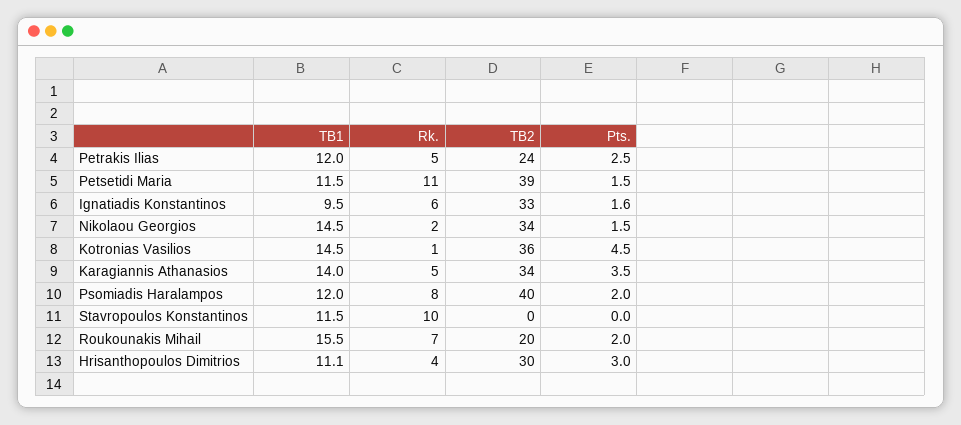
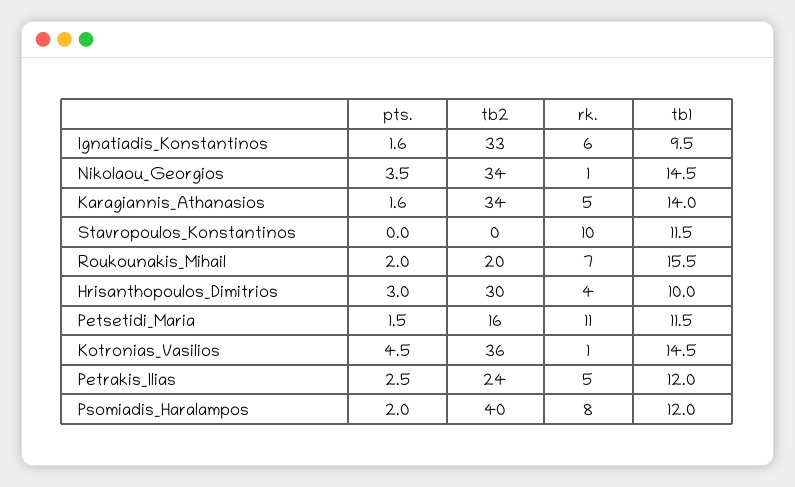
  {
    "TB1": {
      "Petrakis Ilias": 12,
      "Petsetidi Maria": 11.5,
      "Ignatiadis Konstantinos": 9.5,
      "Nikolaou Georgios": 14.5,
      "Kotronias Vasilios": 14.5,
      "Karagiannis Athanasios": 14,
      "Psomiadis Haralampos": 12,
      "Stavropoulos Konstantinos": 11.5,
      "Roukounakis Mihail": 15.5,
-     "Hrisanthopoulos Dimitrios": 11.1
+     "Hrisanthopoulos Dimitrios": 10
    },
    "Rk.": {
      "Petrakis Ilias": 5,
      "Petsetidi Maria": 11,
      "Ignatiadis Konstantinos": 6,
-     "Nikolaou Georgios": 2,
+     "Nikolaou Georgios": 1,
      "Kotronias Vasilios": 1,
      "Karagiannis Athanasios": 5,
      "Psomiadis Haralampos": 8,
      "Stavropoulos Konstantinos": 10,
      "Roukounakis Mihail": 7,
      "Hrisanthopoulos Dimitrios": 4
    },
    "TB2": {
      "Petrakis Ilias": 24,
-     "Petsetidi Maria": 39,
+     "Petsetidi Maria": 16,
      "Ignatiadis Konstantinos": 33,
      "Nikolaou Georgios": 34,
      "Kotronias Vasilios": 36,
      "Karagiannis Athanasios": 34,
      "Psomiadis Haralampos": 40,
      "Stavropoulos Konstantinos": 0,
      "Roukounakis Mihail": 20,
      "Hrisanthopoulos Dimitrios": 30
    },
    "Pts.": {
      "Petrakis Ilias": 2.5,
      "Petsetidi Maria": 1.5,
      "Ignatiadis Konstantinos": 1.6,
-     "Nikolaou Georgios": 1.5,
+     "Nikolaou Georgios": 3.5,
      "Kotronias Vasilios": 4.5,
-     "Karagiannis Athanasios": 3.5,
+     "Karagiannis Athanasios": 1.6,
      "Psomiadis Haralampos": 2,
      "Stavropoulos Konstantinos": 0,
      "Roukounakis Mihail": 2,
      "Hrisanthopoulos Dimitrios": 3
    }
  }

